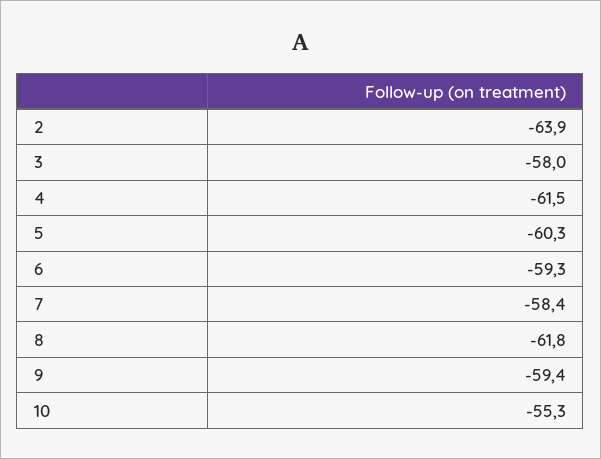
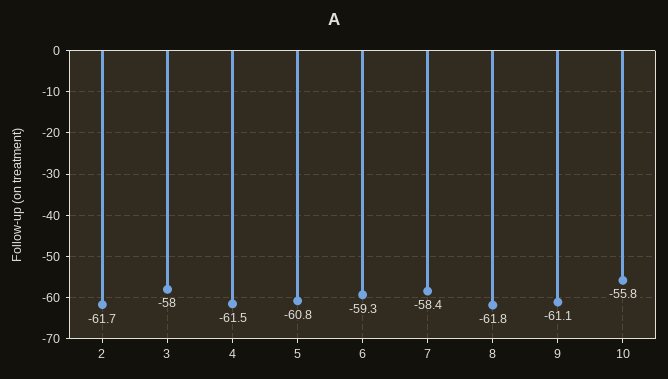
  {
-   "2": -63.9,
+   "2": -61.7,
    "3": -58,
    "4": -61.5,
-   "5": -60.3,
+   "5": -60.8,
    "6": -59.3,
    "7": -58.4,
    "8": -61.8,
-   "9": -59.4,
+   "9": -61.1,
-   "10": -55.3
+   "10": -55.8
  }

